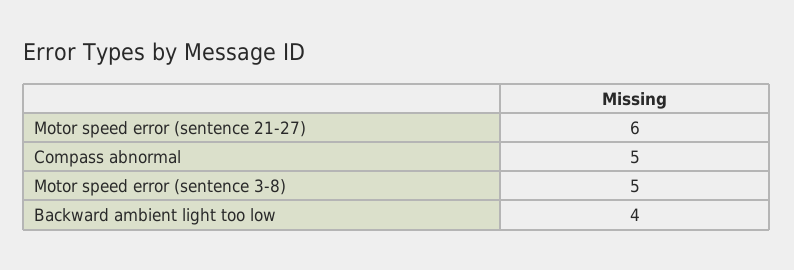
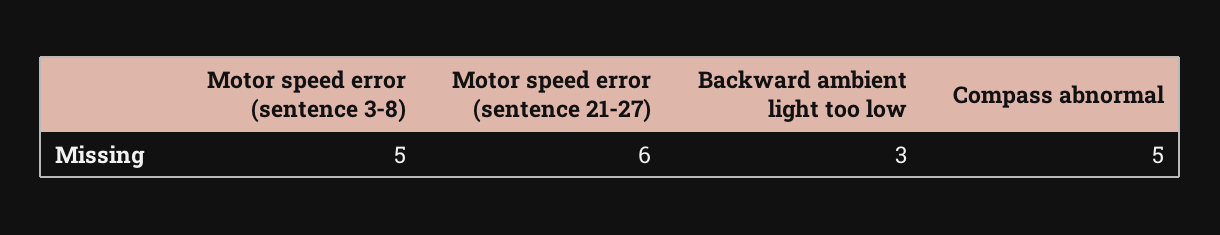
  {
    "Motor speed error (sentence 21-27)": 6,
    "Compass abnormal": 5,
    "Motor speed error (sentence 3-8)": 5,
-   "Backward ambient light too low": 4
+   "Backward ambient light too low": 3
  }

